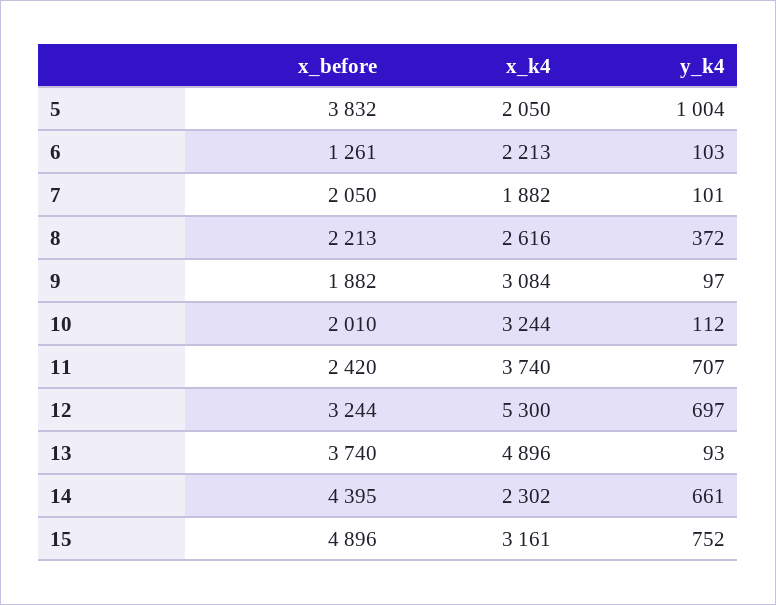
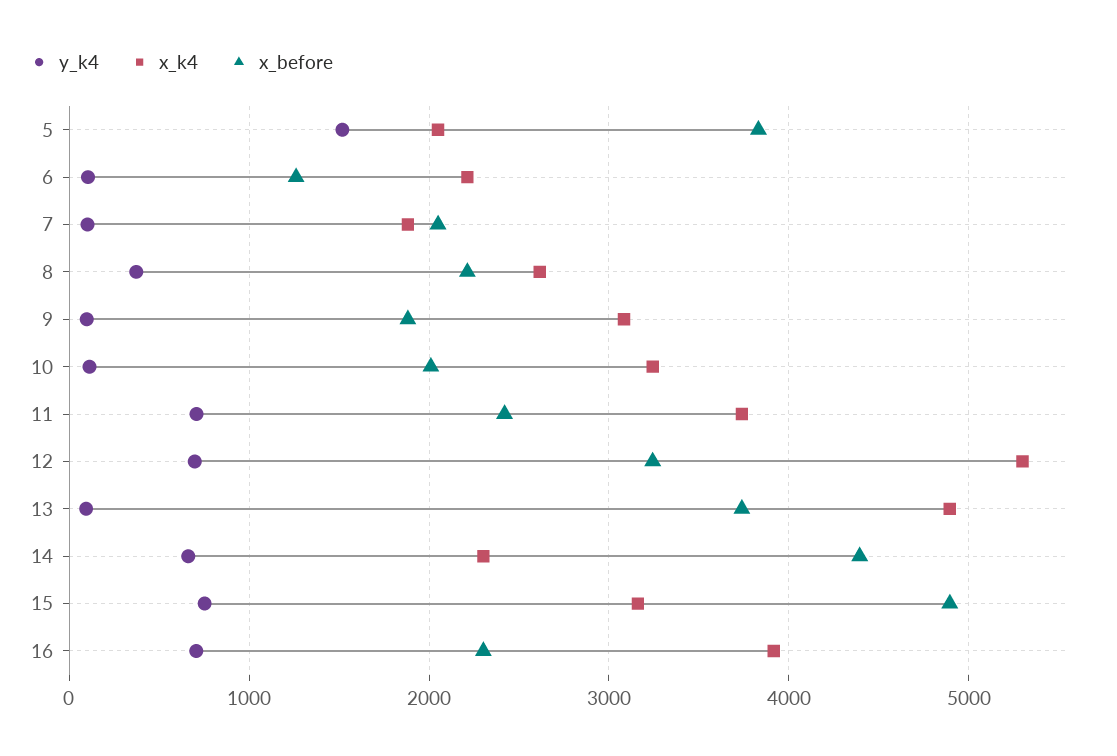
  {
    "x_before": {
      "5": 3832,
      "6": 1261,
      "7": 2050,
      "8": 2213,
      "9": 1882,
      "10": 2010,
      "11": 2420,
      "12": 3244,
      "13": 3740,
      "14": 4395,
-     "15": 4896
+     "15": 4896,
+     "16": 2300
    },
    "x_k4": {
      "5": 2050,
      "6": 2213,
      "7": 1882,
      "8": 2616,
      "9": 3084,
      "10": 3244,
      "11": 3740,
      "12": 5300,
      "13": 4896,
      "14": 2302,
-     "15": 3161
+     "15": 3161,
+     "16": 3900
    },
    "y_k4": {
-     "5": 1004,
+     "5": 1500,
      "6": 103,
      "7": 101,
      "8": 372,
      "9": 97,
      "10": 112,
      "11": 707,
      "12": 697,
      "13": 93,
      "14": 661,
-     "15": 752
+     "15": 752,
+     "16": 700
    }
  }

